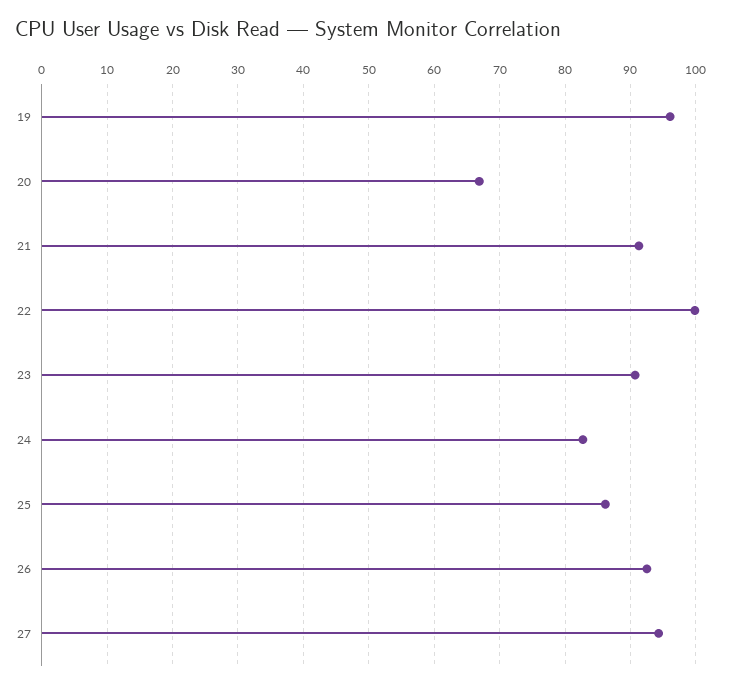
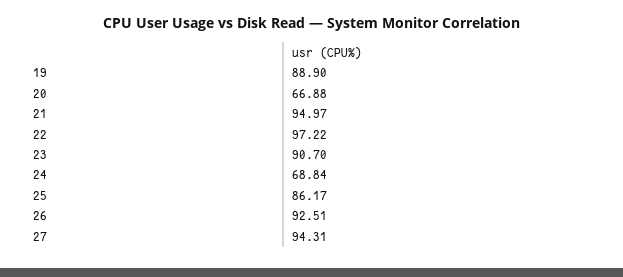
  {
-   "19": 96,
+   "19": 88.9,
    "20": 66.88,
-   "21": 91,
+   "21": 94.97,
-   "22": 100,
+   "22": 97.22,
    "23": 90.7,
-   "24": 83,
+   "24": 68.84,
    "25": 86.17,
    "26": 92.51,
    "27": 94.31
  }

